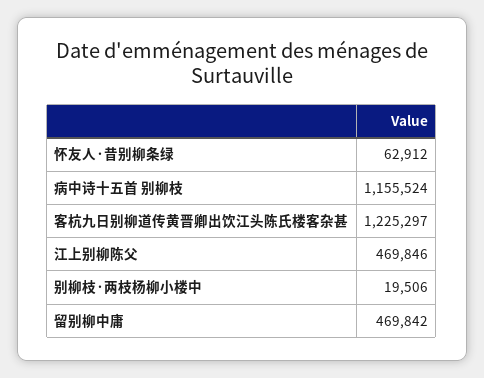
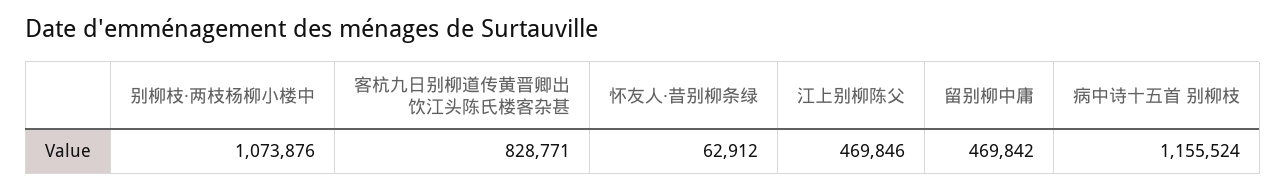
  {
    "怀友人·昔别柳条绿": 62912,
    "病中诗十五首 别柳枝": 1155524,
-   "客杭九日别柳道传黄晋卿出饮江头陈氏楼客杂甚": 1225297,
+   "客杭九日别柳道传黄晋卿出饮江头陈氏楼客杂甚": 828771,
    "江上别柳陈父": 469846,
-   "别柳枝·两枝杨柳小楼中": 19506,
+   "别柳枝·两枝杨柳小楼中": 1073876,
    "留别柳中庸": 469842
  }

